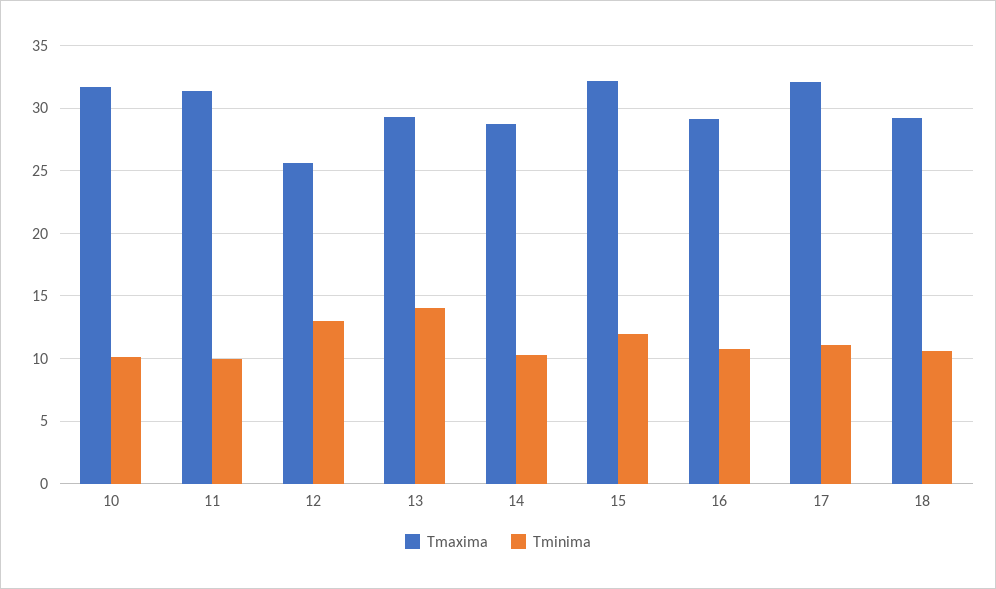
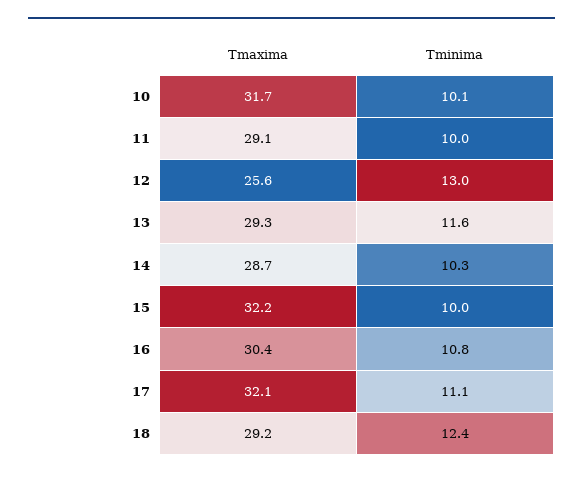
  {
    "Tmaxima": {
      "10": 31.7,
-     "11": 31.5,
+     "11": 29.1,
      "12": 25.6,
      "13": 29.3,
      "14": 28.7,
      "15": 32.2,
-     "16": 29,
+     "16": 30.4,
      "17": 32.1,
      "18": 29.2
    },
    "Tminima": {
      "10": 10.1,
      "11": 10,
      "12": 13,
-     "13": 14,
+     "13": 11.6,
      "14": 10.3,
-     "15": 12,
+     "15": 10,
      "16": 10.8,
      "17": 11.1,
-     "18": 10.5
+     "18": 12.4
    }
  }

